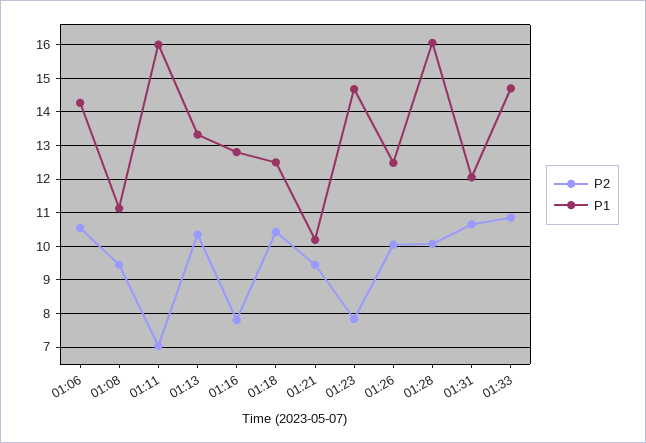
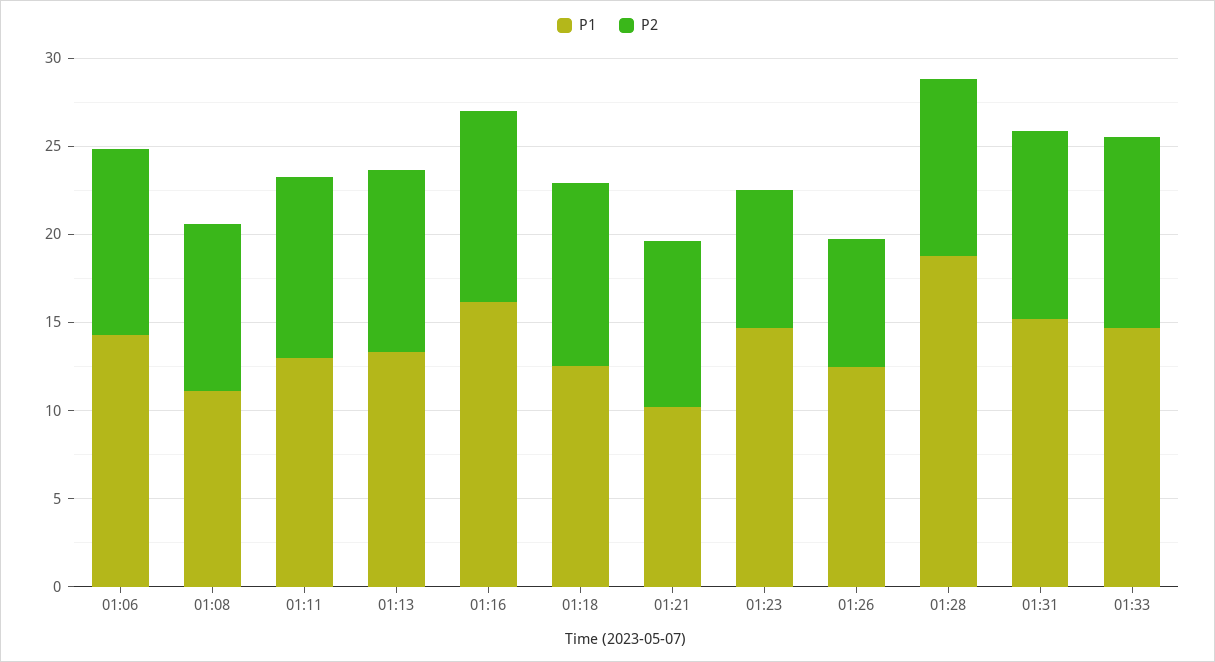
  {
    "P2": {
      "01:06": 10.6,
      "01:08": 9.4,
-     "01:11": 7,
+     "01:11": 10,
      "01:13": 10.4,
-     "01:16": 7.8,
+     "01:16": 11,
      "01:18": 10.4,
      "01:21": 9.4,
      "01:23": 7.8,
-     "01:26": 10,
+     "01:26": 7,
      "01:28": 10,
      "01:31": 10.6,
      "01:33": 10.8
    },
    "P1": {
      "01:06": 14.2,
      "01:08": 11.2,
-     "01:11": 16,
+     "01:11": 13,
      "01:13": 13.4,
-     "01:16": 12.8,
+     "01:16": 16,
      "01:18": 12.6,
      "01:21": 10.2,
      "01:23": 14.6,
      "01:26": 12.4,
-     "01:28": 16,
+     "01:28": 19,
-     "01:31": 12,
+     "01:31": 15,
      "01:33": 14.8
    }
  }

